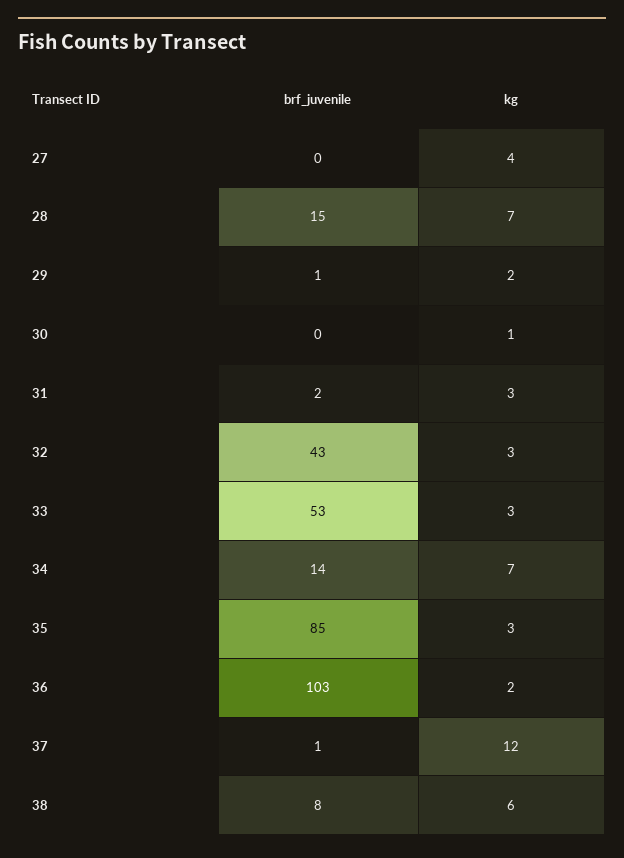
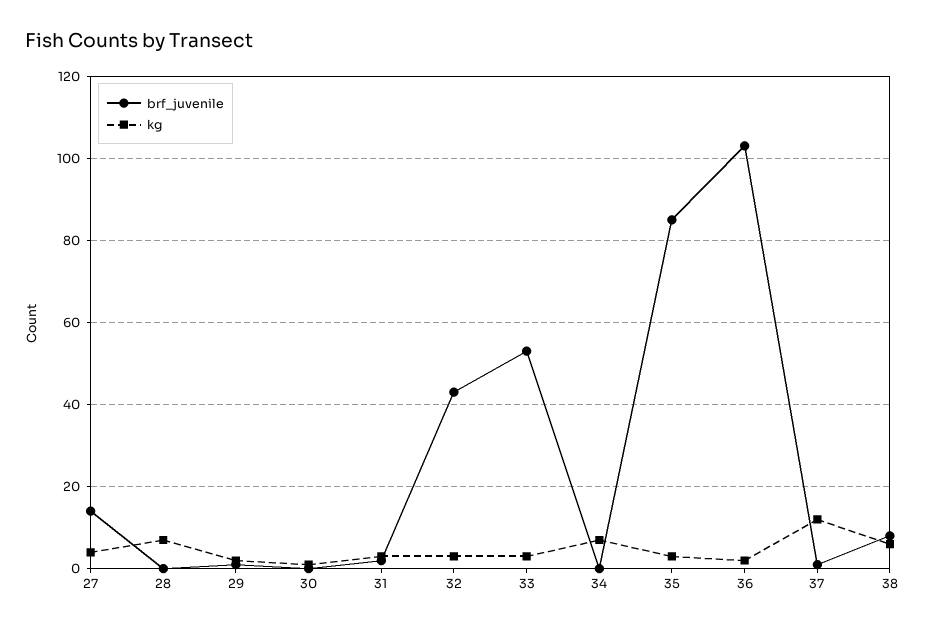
  {
    "brf_juvenile": {
-     "27": 0,
+     "27": 15,
-     "28": 15,
+     "28": 0,
      "29": 1,
      "30": 0,
      "31": 2,
      "32": 43,
      "33": 53,
-     "34": 14,
+     "34": 0,
      "35": 85,
      "36": 103,
      "37": 1,
      "38": 8
    },
    "kg": {
      "27": 4,
      "28": 7,
      "29": 2,
      "30": 1,
      "31": 3,
      "32": 3,
      "33": 3,
      "34": 7,
      "35": 3,
      "36": 2,
      "37": 12,
      "38": 6
    }
  }

